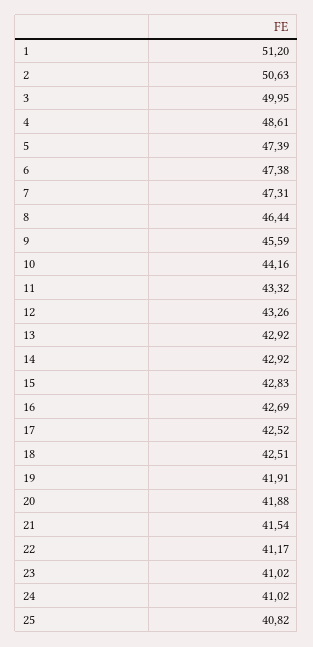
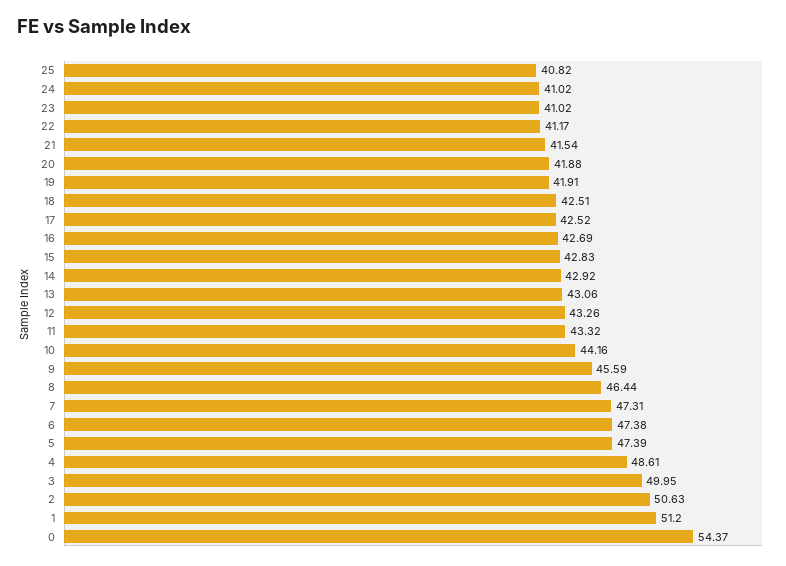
  {
    "1": 51.2,
    "2": 50.63,
    "3": 49.95,
    "4": 48.61,
    "5": 47.39,
    "6": 47.38,
    "7": 47.31,
    "8": 46.44,
    "9": 45.59,
    "10": 44.16,
    "11": 43.32,
    "12": 43.26,
-   "13": 42.92,
+   "13": 43.06,
    "14": 42.92,
    "15": 42.83,
    "16": 42.69,
    "17": 42.52,
    "18": 42.51,
    "19": 41.91,
    "20": 41.88,
    "21": 41.54,
    "22": 41.17,
    "23": 41.02,
    "24": 41.02,
-   "25": 40.82
+   "25": 40.82,
+   "0": 54.37
  }

